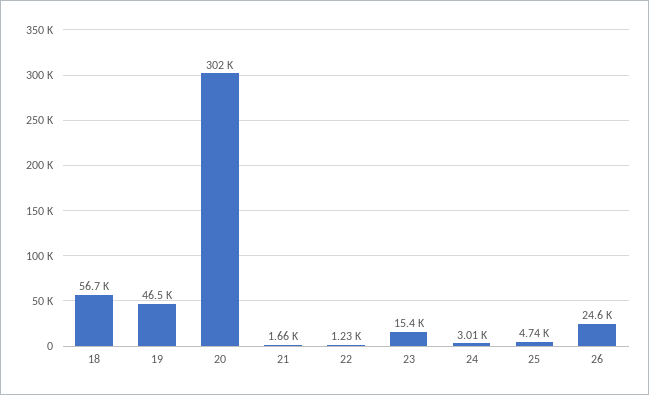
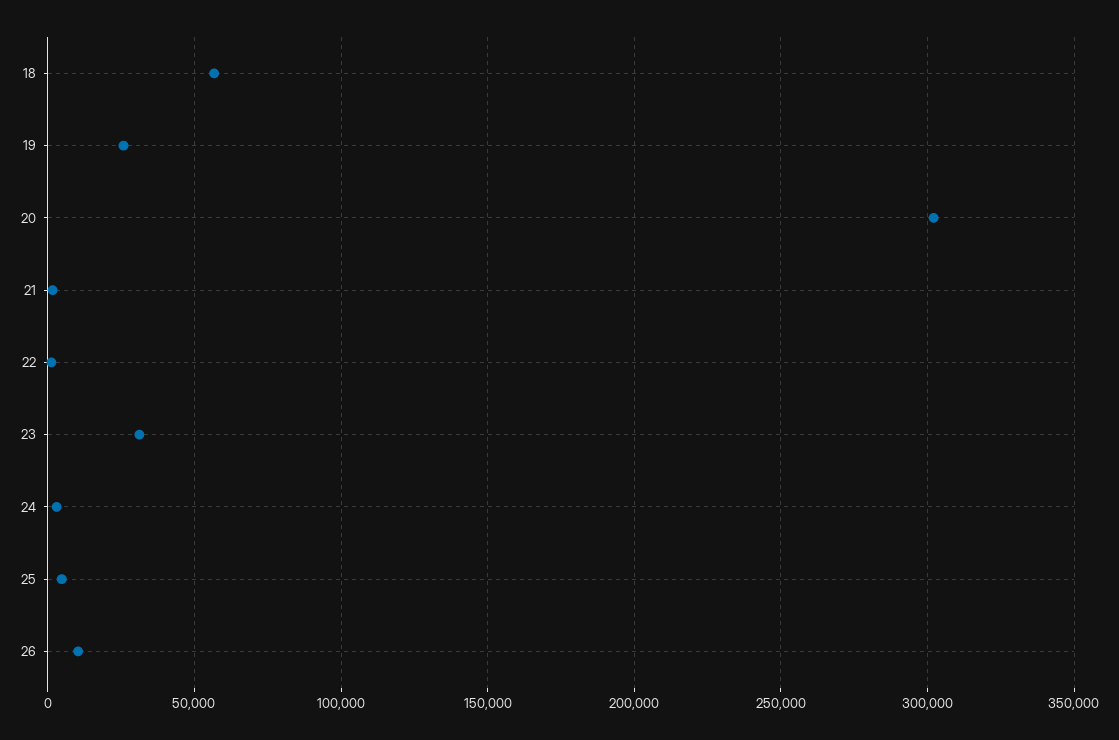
  {
    "18": 56700,
-   "19": 46500,
+   "19": 25000,
    "20": 302000,
    "21": 1660,
    "22": 1230,
-   "23": 15400,
+   "23": 30000,
    "24": 3010,
    "25": 4740,
-   "26": 24600
+   "26": 10000
  }

